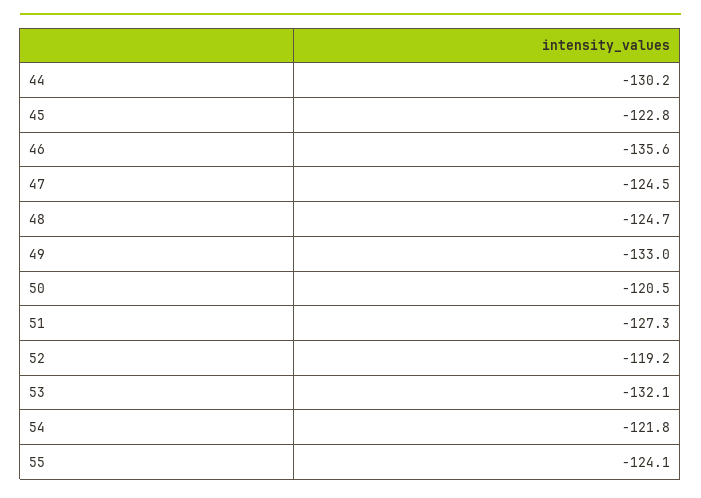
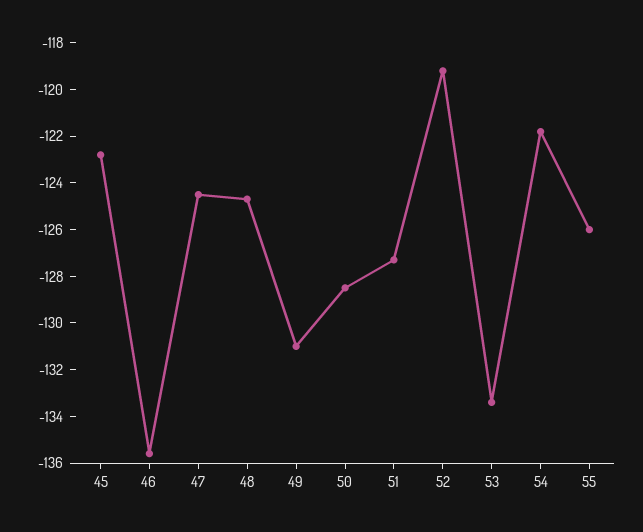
  {
-   "44": -130.2,
    "45": -122.8,
    "46": -135.6,
    "47": -124.5,
    "48": -124.7,
-   "49": -133,
+   "49": -131,
-   "50": -120.5,
+   "50": -128.5,
    "51": -127.3,
    "52": -119.2,
-   "53": -132.1,
+   "53": -133.5,
    "54": -121.8,
-   "55": -124.1
+   "55": -126
  }

